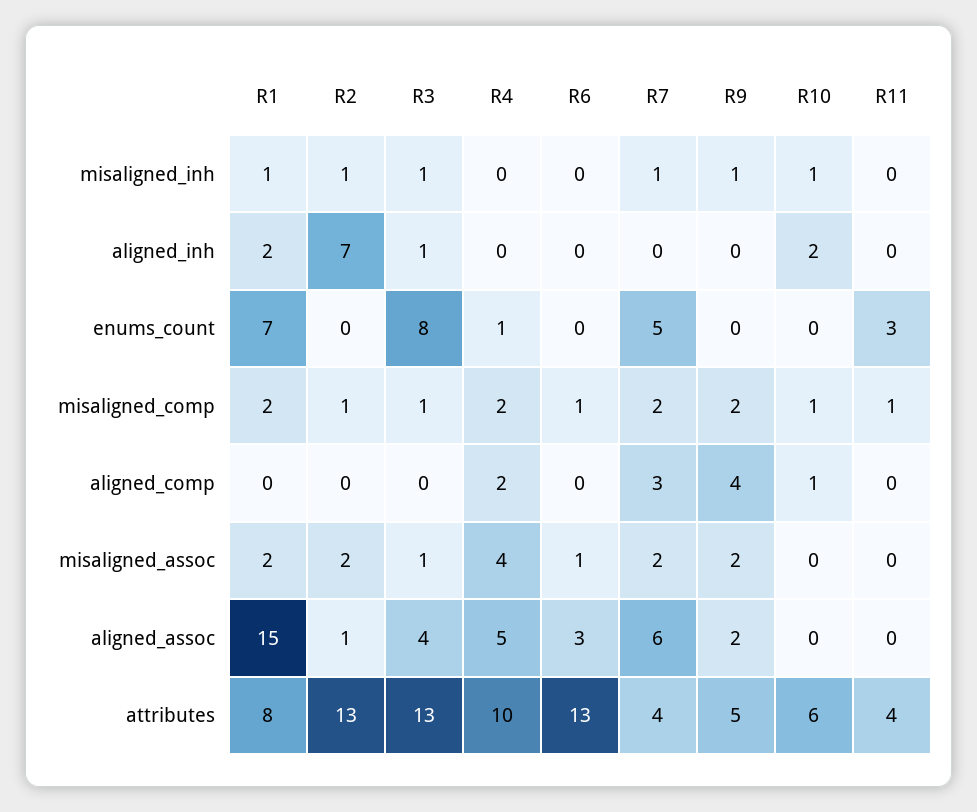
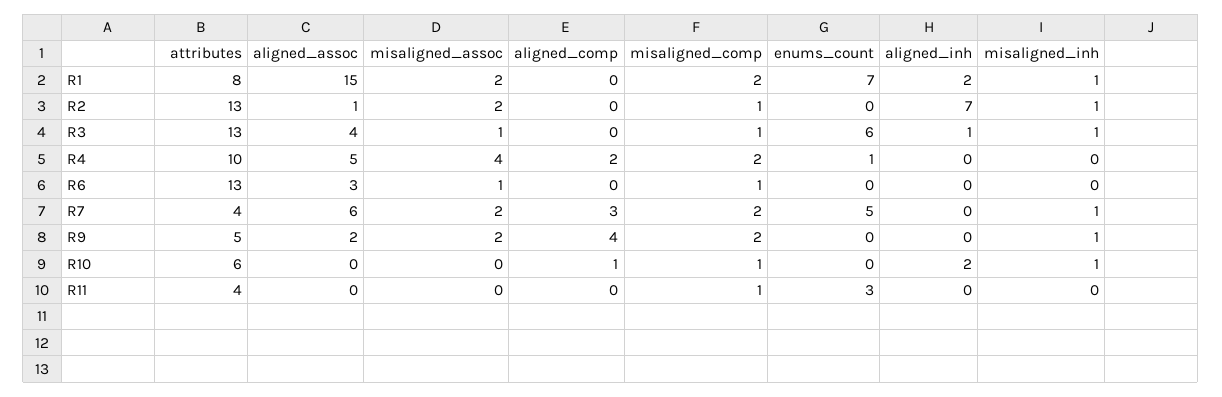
  {
    "R1": {
      "misaligned_inh": 1,
      "aligned_inh": 2,
      "enums_count": 7,
      "misaligned_comp": 2,
      "aligned_comp": 0,
      "misaligned_assoc": 2,
      "aligned_assoc": 15,
      "attributes": 8
    },
    "R2": {
      "misaligned_inh": 1,
      "aligned_inh": 7,
      "enums_count": 0,
      "misaligned_comp": 1,
      "aligned_comp": 0,
      "misaligned_assoc": 2,
      "aligned_assoc": 1,
      "attributes": 13
    },
    "R3": {
      "misaligned_inh": 1,
      "aligned_inh": 1,
-     "enums_count": 8,
+     "enums_count": 6,
      "misaligned_comp": 1,
      "aligned_comp": 0,
      "misaligned_assoc": 1,
      "aligned_assoc": 4,
      "attributes": 13
    },
    "R4": {
      "misaligned_inh": 0,
      "aligned_inh": 0,
      "enums_count": 1,
      "misaligned_comp": 2,
      "aligned_comp": 2,
      "misaligned_assoc": 4,
      "aligned_assoc": 5,
      "attributes": 10
    },
    "R6": {
      "misaligned_inh": 0,
      "aligned_inh": 0,
      "enums_count": 0,
      "misaligned_comp": 1,
      "aligned_comp": 0,
      "misaligned_assoc": 1,
      "aligned_assoc": 3,
      "attributes": 13
    },
    "R7": {
      "misaligned_inh": 1,
      "aligned_inh": 0,
      "enums_count": 5,
      "misaligned_comp": 2,
      "aligned_comp": 3,
      "misaligned_assoc": 2,
      "aligned_assoc": 6,
      "attributes": 4
    },
    "R9": {
      "misaligned_inh": 1,
      "aligned_inh": 0,
      "enums_count": 0,
      "misaligned_comp": 2,
      "aligned_comp": 4,
      "misaligned_assoc": 2,
      "aligned_assoc": 2,
      "attributes": 5
    },
    "R10": {
      "misaligned_inh": 1,
      "aligned_inh": 2,
      "enums_count": 0,
      "misaligned_comp": 1,
      "aligned_comp": 1,
      "misaligned_assoc": 0,
      "aligned_assoc": 0,
      "attributes": 6
    },
    "R11": {
      "misaligned_inh": 0,
      "aligned_inh": 0,
      "enums_count": 3,
      "misaligned_comp": 1,
      "aligned_comp": 0,
      "misaligned_assoc": 0,
      "aligned_assoc": 0,
      "attributes": 4
    }
  }

